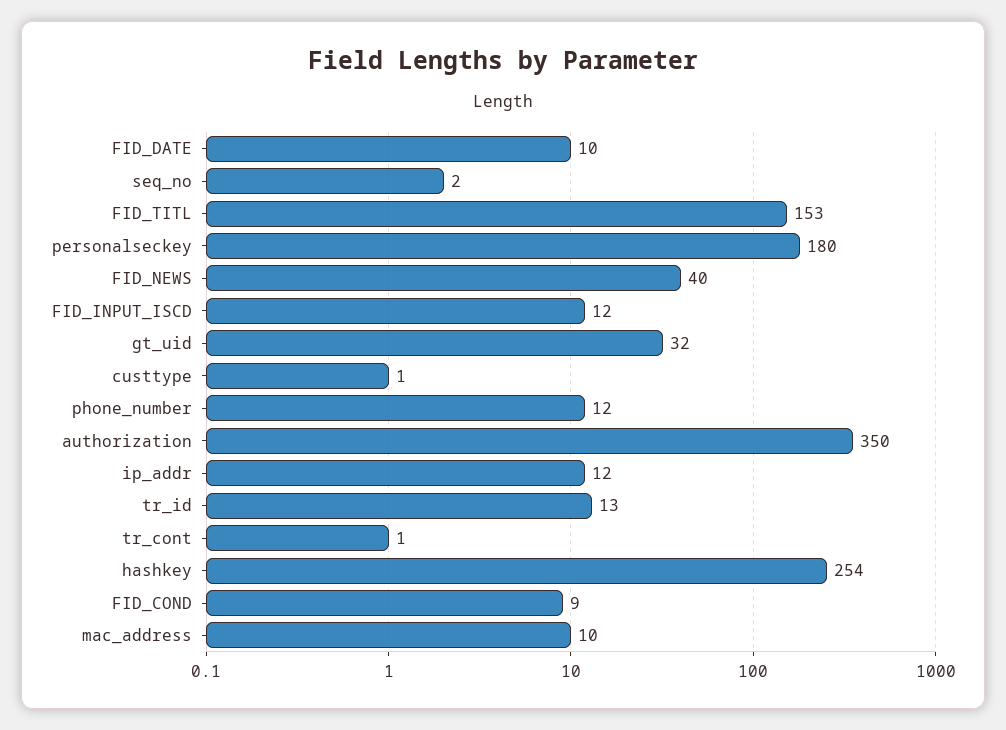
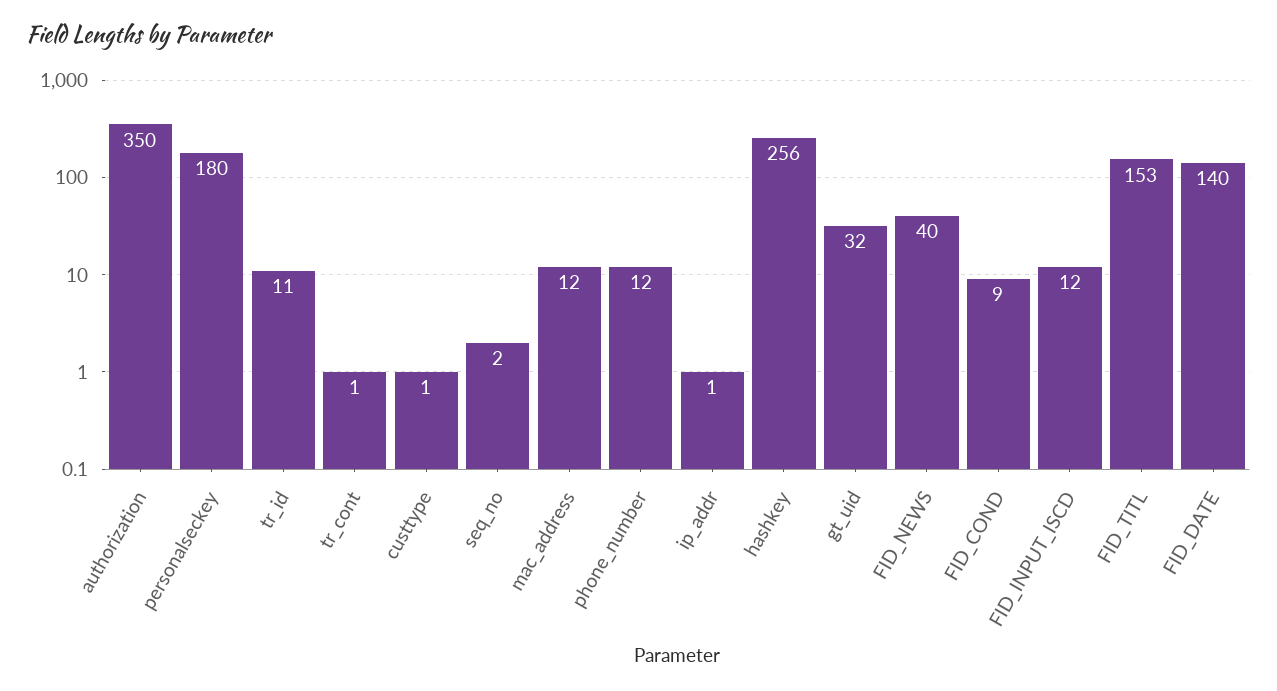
  {
-   "FID_DATE": 10,
+   "FID_DATE": 140,
    "seq_no": 2,
    "FID_TITL": 153,
    "personalseckey": 180,
    "FID_NEWS": 40,
    "FID_INPUT_ISCD": 12,
    "gt_uid": 32,
    "custtype": 1,
    "phone_number": 12,
    "authorization": 350,
-   "ip_addr": 12,
+   "ip_addr": 1,
-   "tr_id": 13,
+   "tr_id": 11,
    "tr_cont": 1,
-   "hashkey": 254,
+   "hashkey": 256,
    "FID_COND": 9,
-   "mac_address": 10
+   "mac_address": 12
  }

